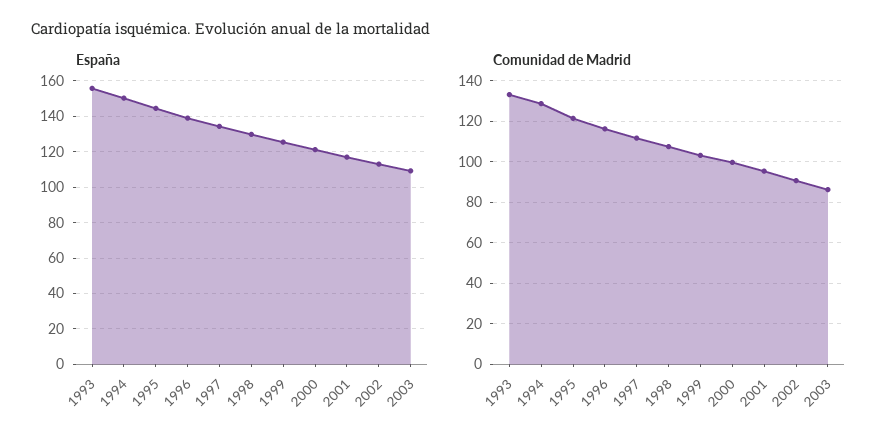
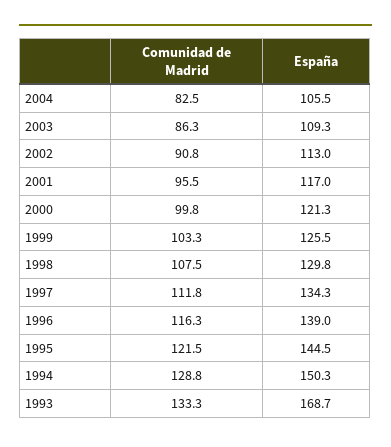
  {
    "España": {
-     "1993": 155,
+     "1993": 168.7,
      "1994": 150.3,
      "1995": 144.5,
      "1996": 139,
      "1997": 134.3,
      "1998": 129.8,
      "1999": 125.5,
      "2000": 121.3,
      "2001": 117,
      "2002": 113,
-     "2003": 109.3
+     "2003": 109.3,
+     "2004": 105.5
    },
    "Comunidad de Madrid": {
      "1993": 133.3,
      "1994": 128.8,
      "1995": 121.5,
      "1996": 116.3,
      "1997": 111.8,
      "1998": 107.5,
      "1999": 103.3,
      "2000": 99.8,
      "2001": 95.5,
      "2002": 90.8,
-     "2003": 86.3
+     "2003": 86.3,
+     "2004": 82.5
    }
  }

